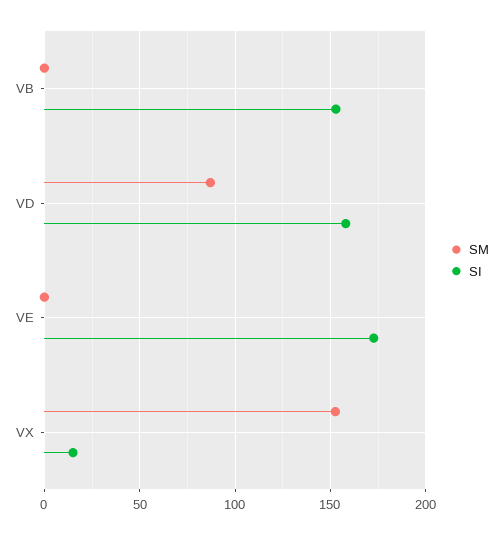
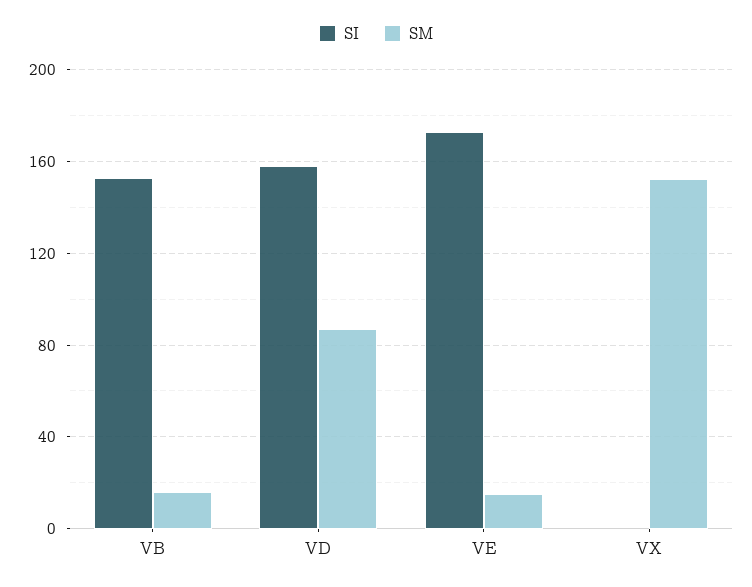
  {
    "SM": {
-     "VB": 0,
+     "VB": 15,
      "VD": 85,
-     "VE": 0,
+     "VE": 15,
      "VX": 155
    },
    "SI": {
      "VB": 155,
      "VD": 160,
      "VE": 175,
-     "VX": 15
+     "VX": 0
    }
  }

